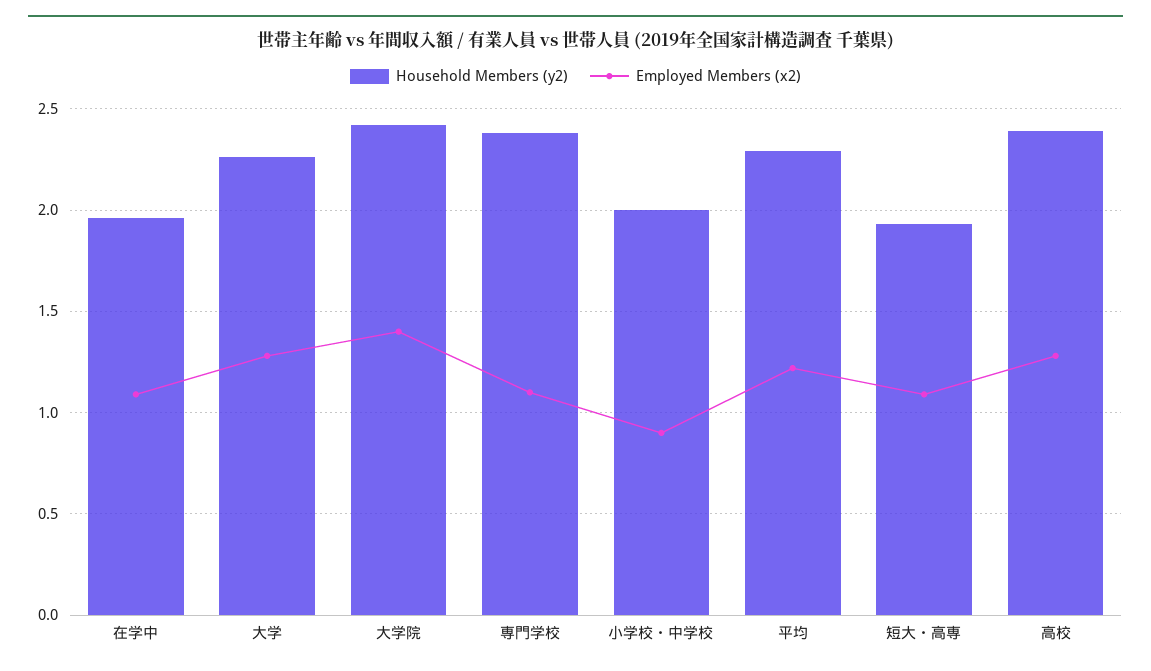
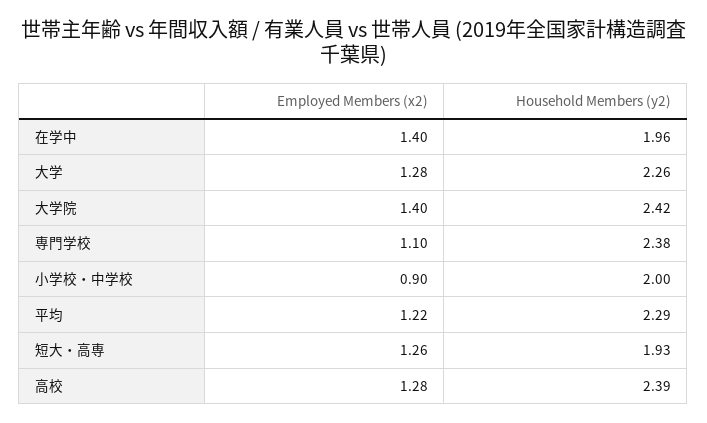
  {
    "Household Members (y2)": {
      "在学中": 1.96,
      "大学": 2.26,
      "大学院": 2.42,
      "専門学校": 2.38,
      "小学校・中学校": 2,
      "平均": 2.29,
      "短大・高専": 1.93,
      "高校": 2.39
    },
    "Employed Members (x2)": {
-     "在学中": 1.1,
+     "在学中": 1.4,
      "大学": 1.28,
      "大学院": 1.4,
      "専門学校": 1.1,
      "小学校・中学校": 0.9,
      "平均": 1.22,
-     "短大・高専": 1.1,
+     "短大・高専": 1.26,
      "高校": 1.28
    }
  }

